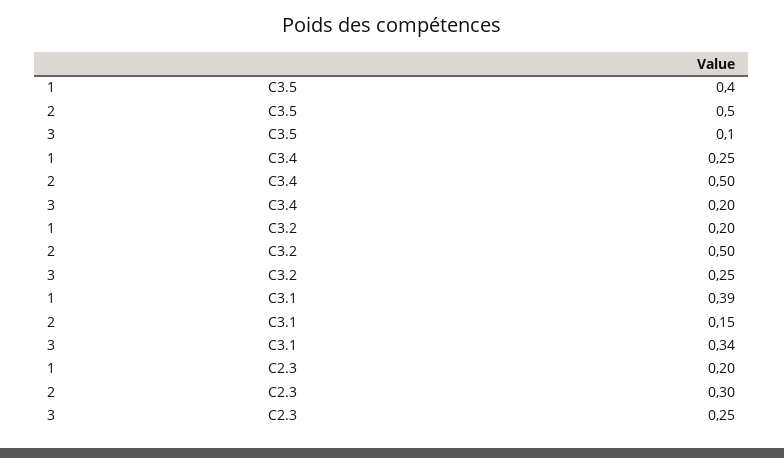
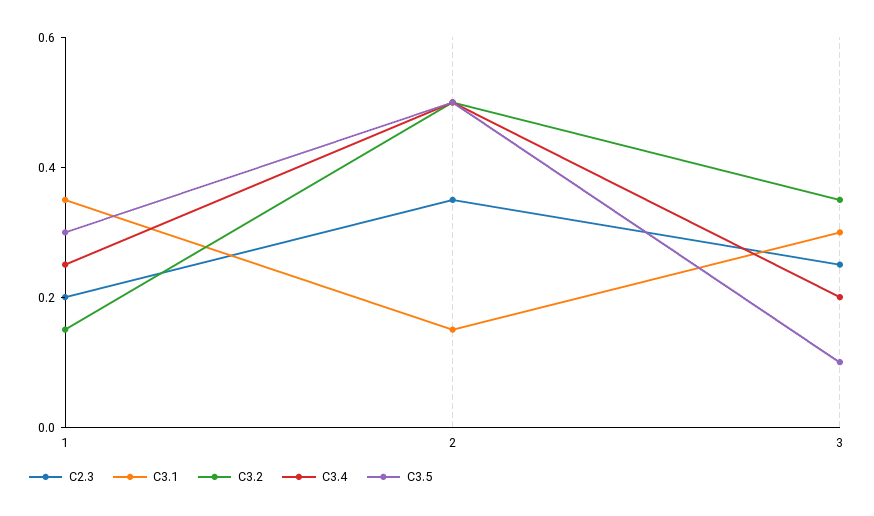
  {
    "C3.5": {
-     "1": 0.4,
+     "1": 0.3,
      "2": 0.5,
      "3": 0.1
    },
    "C3.4": {
      "1": 0.25,
      "2": 0.5,
      "3": 0.2
    },
    "C3.2": {
-     "1": 0.2,
+     "1": 0.15,
      "2": 0.5,
-     "3": 0.25
+     "3": 0.35
    },
    "C3.1": {
-     "1": 0.39,
+     "1": 0.35,
      "2": 0.15,
-     "3": 0.34
+     "3": 0.3
    },
    "C2.3": {
      "1": 0.2,
-     "2": 0.3,
+     "2": 0.35,
      "3": 0.25
    }
  }

